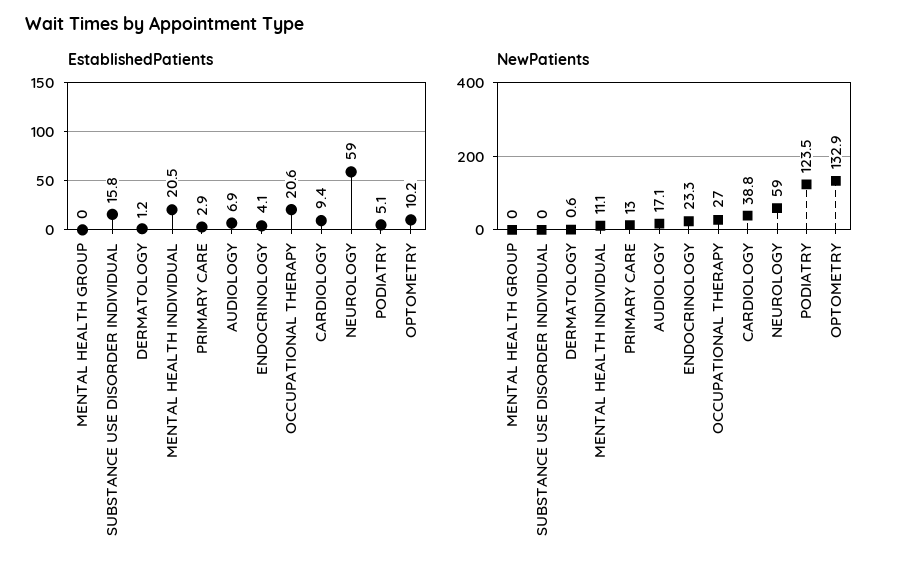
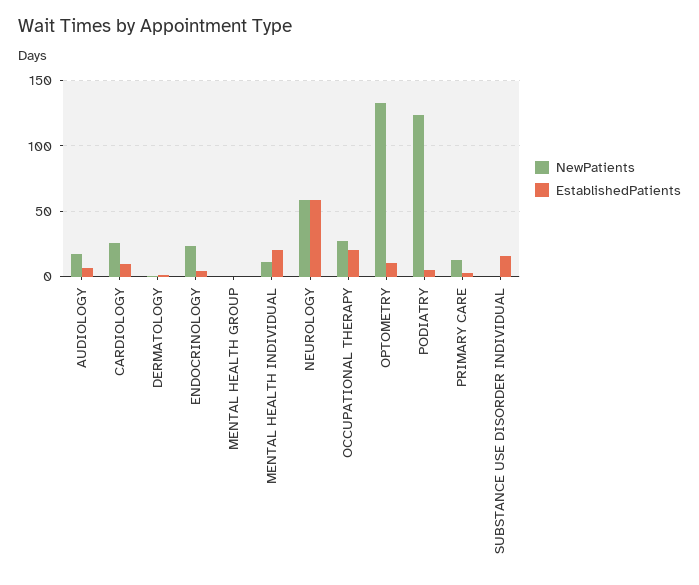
  {
    "EstablishedPatients": {
      "MENTAL HEALTH GROUP": 0,
      "SUBSTANCE USE DISORDER INDIVIDUAL": 15.8,
      "DERMATOLOGY": 1.2,
      "MENTAL HEALTH INDIVIDUAL": 20.5,
      "PRIMARY CARE": 2.9,
      "AUDIOLOGY": 6.9,
      "ENDOCRINOLOGY": 4.1,
      "OCCUPATIONAL THERAPY": 20.6,
      "CARDIOLOGY": 9.4,
      "NEUROLOGY": 59,
      "PODIATRY": 5.1,
      "OPTOMETRY": 10.2
    },
    "NewPatients": {
      "MENTAL HEALTH GROUP": 0,
      "SUBSTANCE USE DISORDER INDIVIDUAL": 0,
      "DERMATOLOGY": 0.6,
      "MENTAL HEALTH INDIVIDUAL": 11.1,
      "PRIMARY CARE": 13,
      "AUDIOLOGY": 17.1,
      "ENDOCRINOLOGY": 23.3,
      "OCCUPATIONAL THERAPY": 27,
-     "CARDIOLOGY": 38.8,
+     "CARDIOLOGY": 25,
      "NEUROLOGY": 59,
      "PODIATRY": 123.5,
      "OPTOMETRY": 132.9
    }
  }

